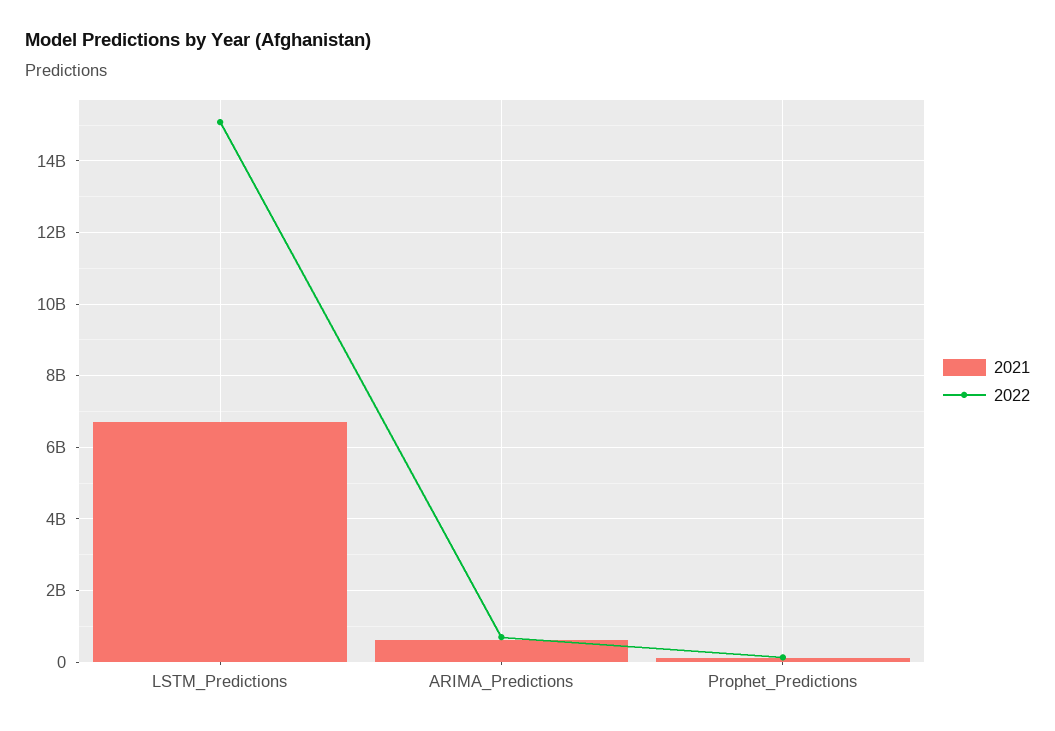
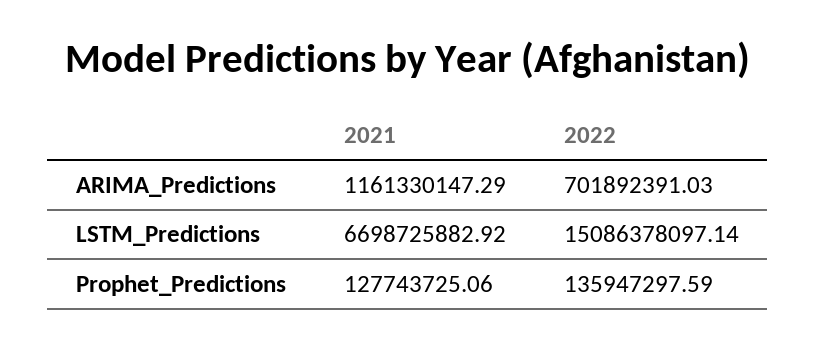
  {
    "2021": {
      "LSTM_Predictions": 6698725882.92,
-     "ARIMA_Predictions": 600000000,
+     "ARIMA_Predictions": 1161330147.29,
      "Prophet_Predictions": 127743725.06
    },
    "2022": {
      "LSTM_Predictions": 15086378097.14,
      "ARIMA_Predictions": 701892391.03,
      "Prophet_Predictions": 135947297.59
    }
  }

